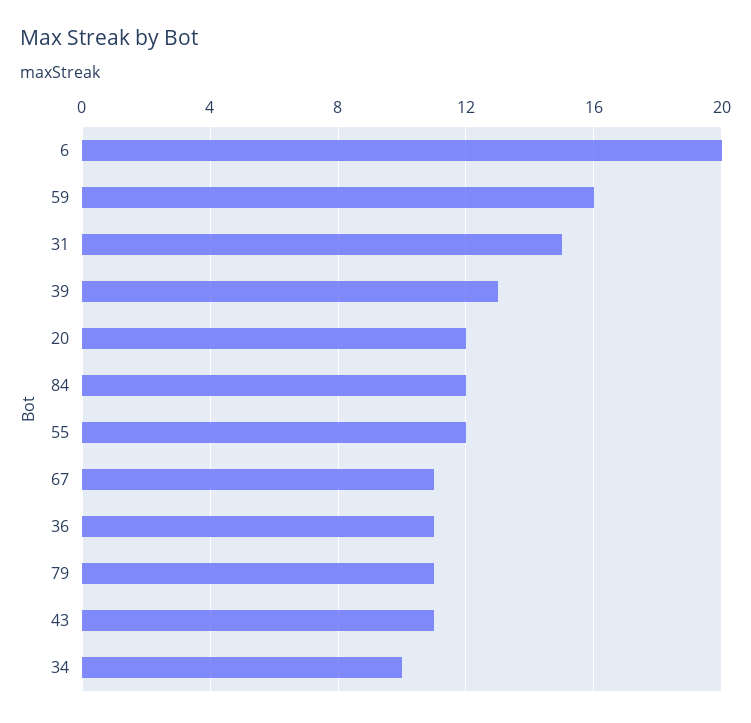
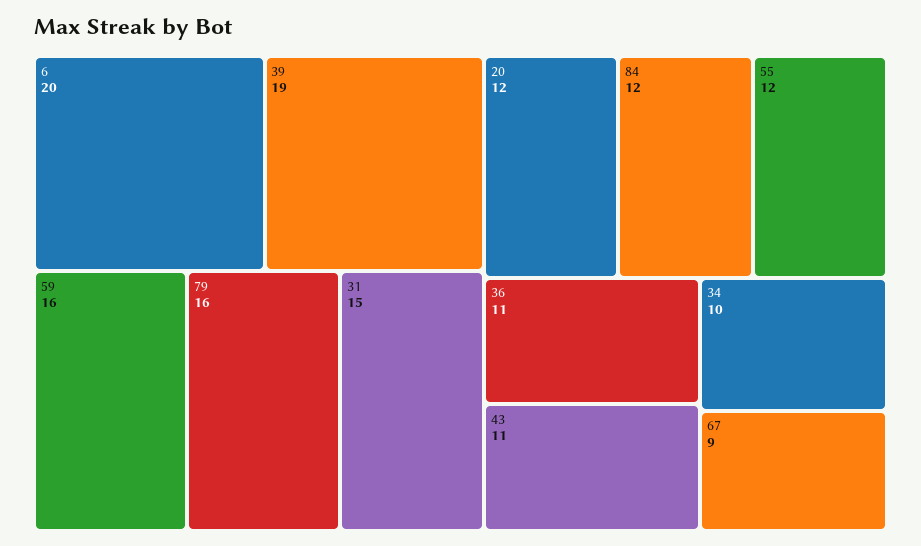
  {
    "6": 20,
    "59": 16,
    "31": 15,
-   "39": 13,
+   "39": 19,
    "20": 12,
    "84": 12,
    "55": 12,
-   "67": 11,
+   "67": 9,
    "36": 11,
-   "79": 11,
+   "79": 16,
    "43": 11,
    "34": 10
  }

